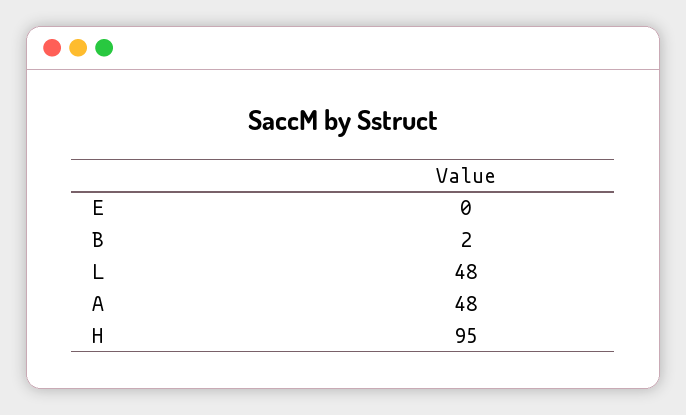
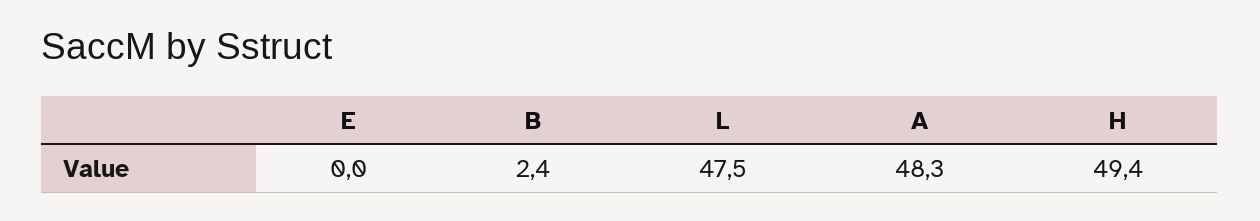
  {
    "E": 0,
    "B": 2.4,
    "L": 47.5,
    "A": 48.3,
-   "H": 95
+   "H": 49.4
  }

